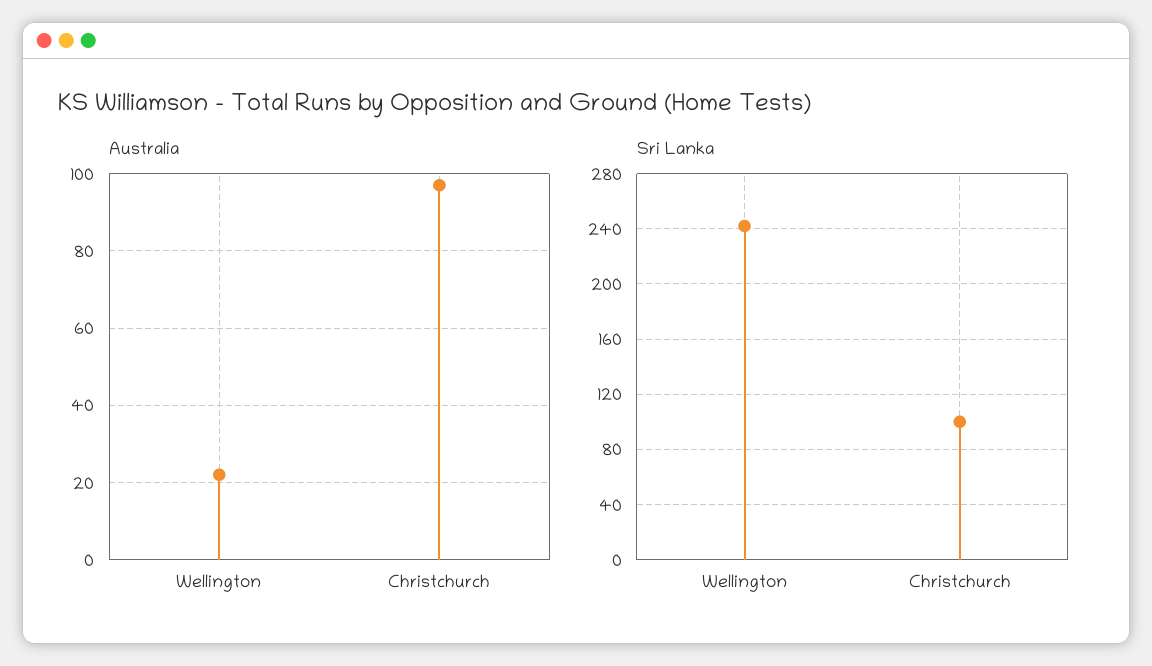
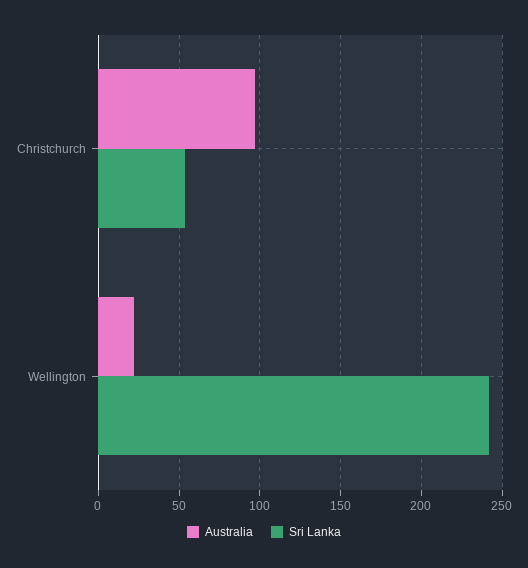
  {
    "Australia": {
      "Wellington": 20,
      "Christchurch": 95
    },
    "Sri Lanka": {
      "Wellington": 240,
-     "Christchurch": 100
+     "Christchurch": 55
    }
  }

